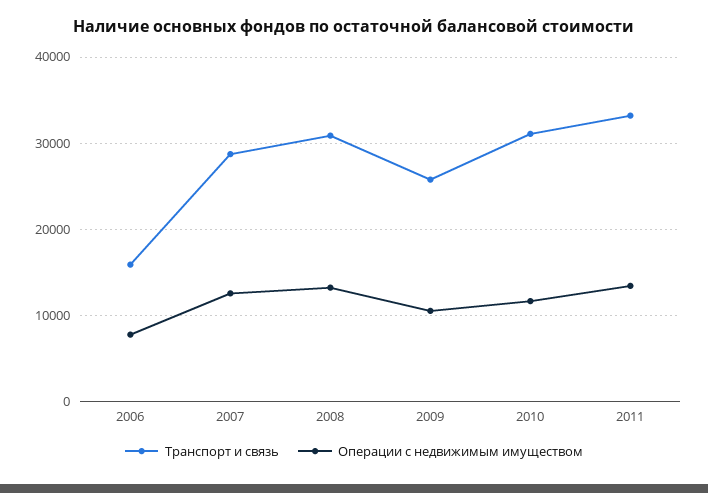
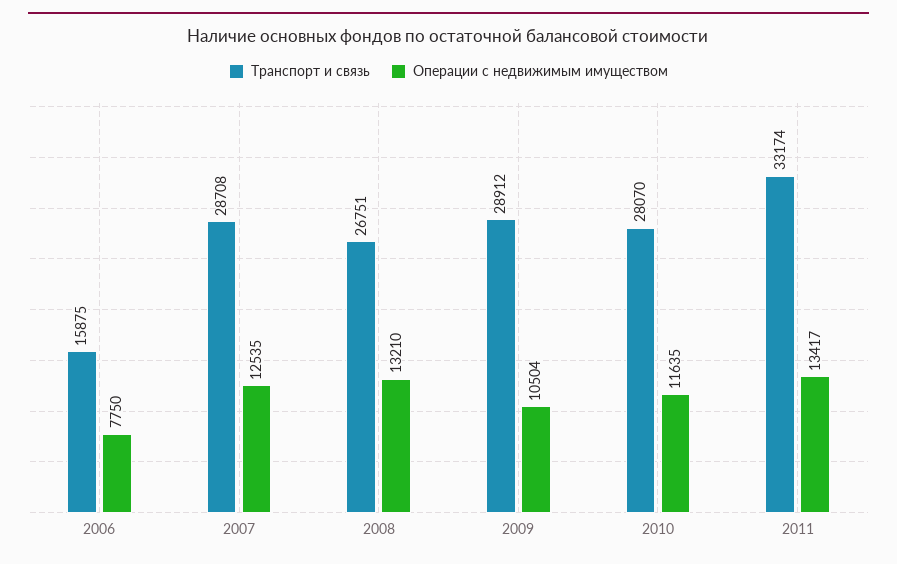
  {
    "Транспорт и связь": {
      "2006": 15875,
      "2007": 28708,
-     "2008": 31000,
+     "2008": 26751,
-     "2009": 26000,
+     "2009": 28912,
-     "2010": 31000,
+     "2010": 28070,
      "2011": 33174
    },
    "Операции с недвижимым имуществом": {
      "2006": 7750,
      "2007": 12535,
      "2008": 13210,
      "2009": 10504,
      "2010": 11635,
      "2011": 13417
    }
  }

